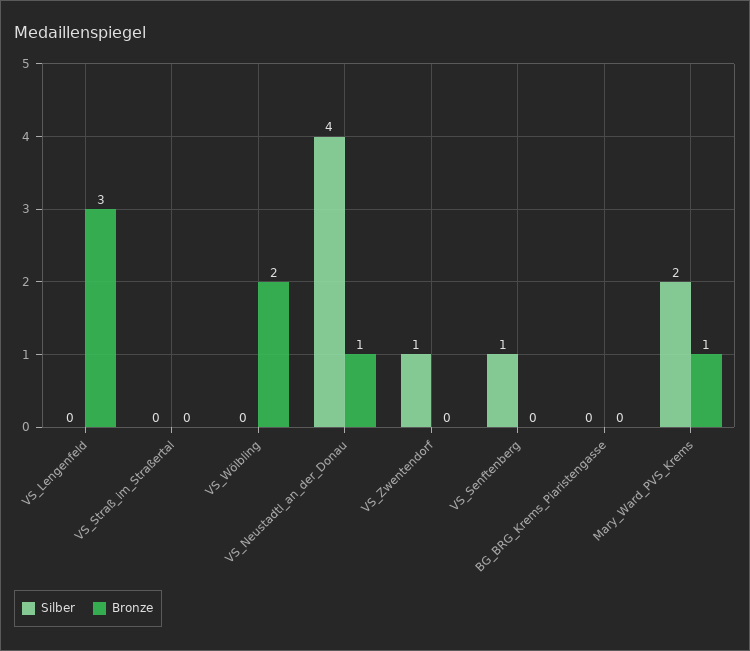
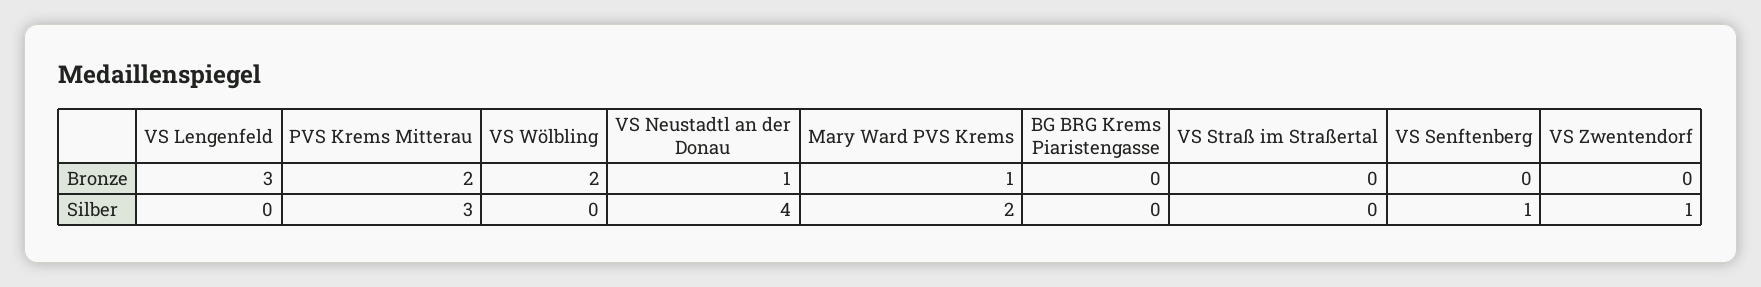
  {
    "Silber": {
      "VS_Lengenfeld": 0,
      "VS_Straß_im_Straßertal": 0,
      "VS_Wölbling": 0,
      "VS_Neustadtl_an_der_Donau": 4,
      "VS_Zwentendorf": 1,
      "VS_Senftenberg": 1,
      "BG_BRG_Krems_Piaristengasse": 0,
-     "Mary_Ward_PVS_Krems": 2
+     "Mary_Ward_PVS_Krems": 2,
+     "PVS Krems Mitterau": 3
    },
    "Bronze": {
      "VS_Lengenfeld": 3,
      "VS_Straß_im_Straßertal": 0,
      "VS_Wölbling": 2,
      "VS_Neustadtl_an_der_Donau": 1,
      "VS_Zwentendorf": 0,
      "VS_Senftenberg": 0,
      "BG_BRG_Krems_Piaristengasse": 0,
-     "Mary_Ward_PVS_Krems": 1
+     "Mary_Ward_PVS_Krems": 1,
+     "PVS Krems Mitterau": 2
    }
  }

